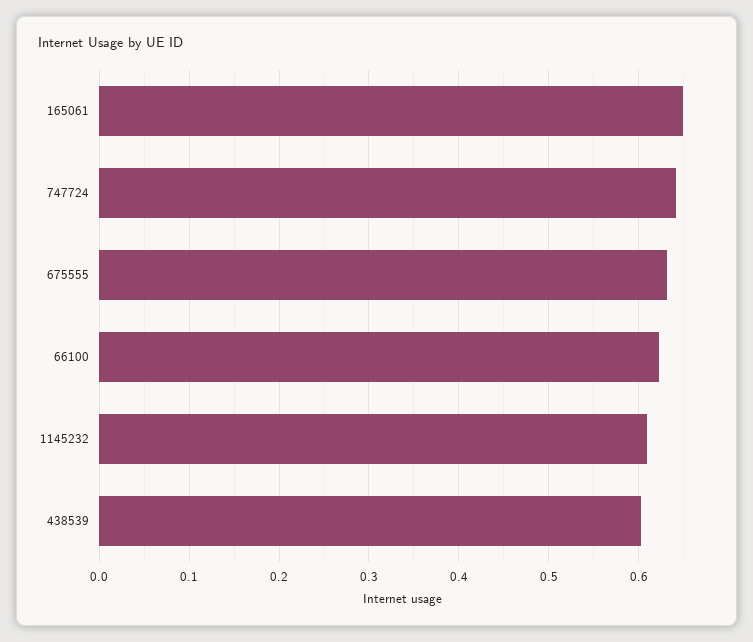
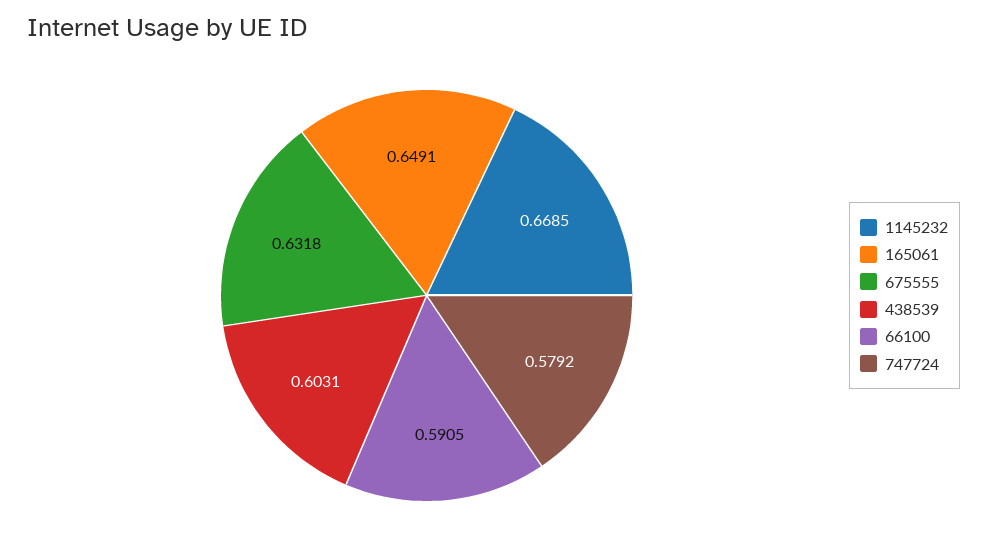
  {
    "165061": 0.6491,
-   "747724": 0.64,
+   "747724": 0.5792,
    "675555": 0.6318,
-   "66100": 0.62,
+   "66100": 0.5905,
-   "1145232": 0.61,
+   "1145232": 0.6685,
    "438539": 0.6031
  }

